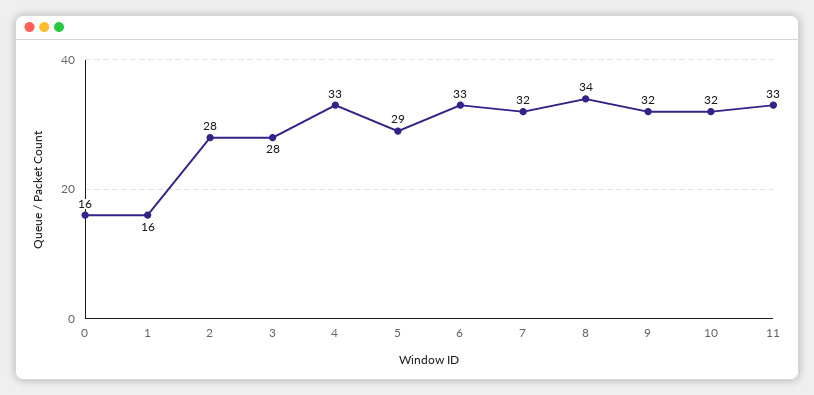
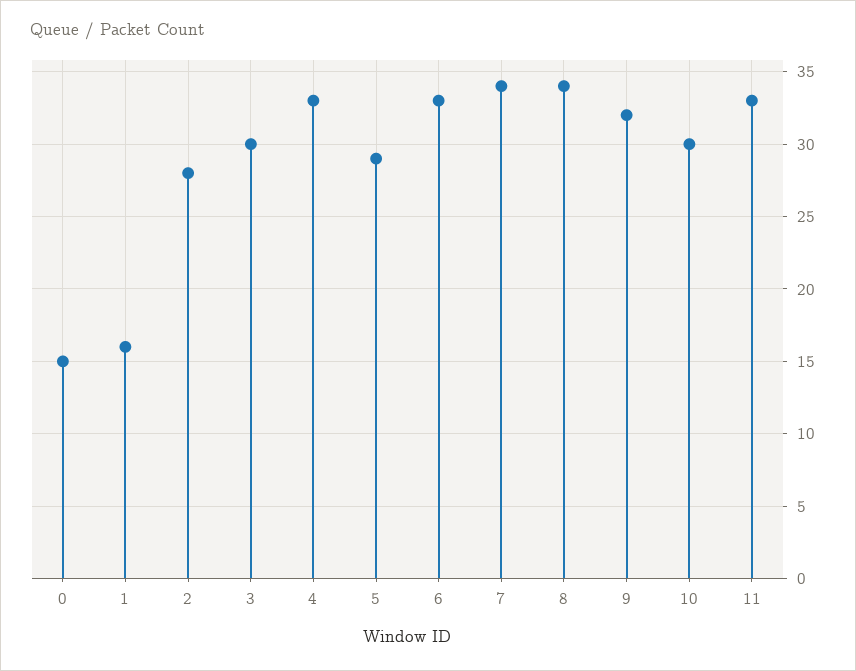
  {
-   "0": 16,
+   "0": 15,
    "1": 16,
    "2": 28,
-   "3": 28,
+   "3": 30,
    "4": 33,
    "5": 29,
    "6": 33,
-   "7": 32,
+   "7": 34,
    "8": 34,
    "9": 32,
-   "10": 32,
+   "10": 30,
    "11": 33
  }

